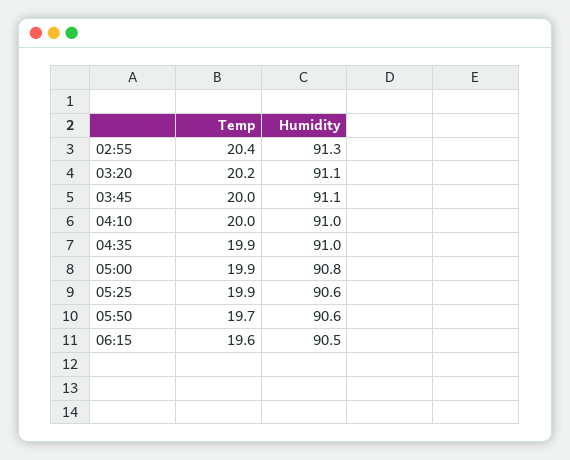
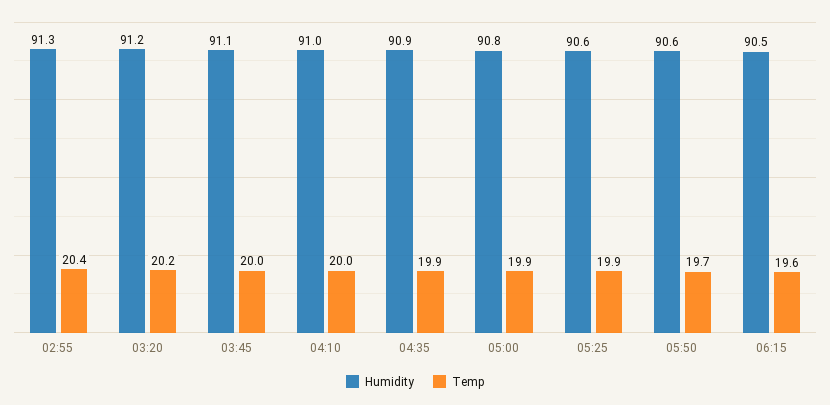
  {
    "Temp": {
      "02:55": 20.4,
      "03:20": 20.2,
      "03:45": 20,
      "04:10": 20,
      "04:35": 19.9,
      "05:00": 19.9,
      "05:25": 19.9,
      "05:50": 19.7,
      "06:15": 19.6
    },
    "Humidity": {
      "02:55": 91.3,
-     "03:20": 91.1,
+     "03:20": 91.2,
      "03:45": 91.1,
      "04:10": 91,
-     "04:35": 91,
+     "04:35": 90.9,
      "05:00": 90.8,
      "05:25": 90.6,
      "05:50": 90.6,
      "06:15": 90.5
    }
  }

